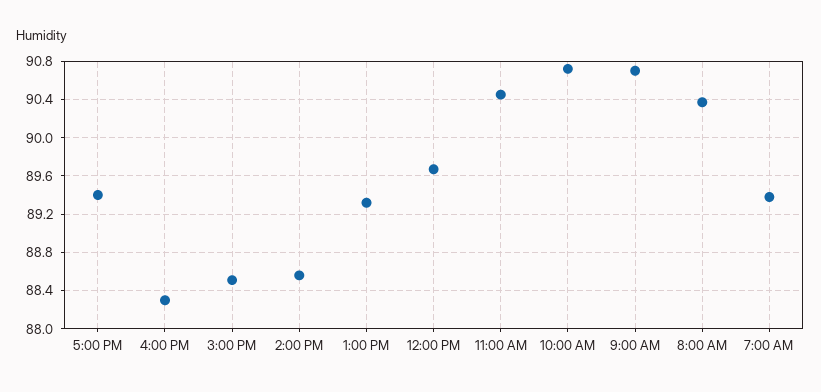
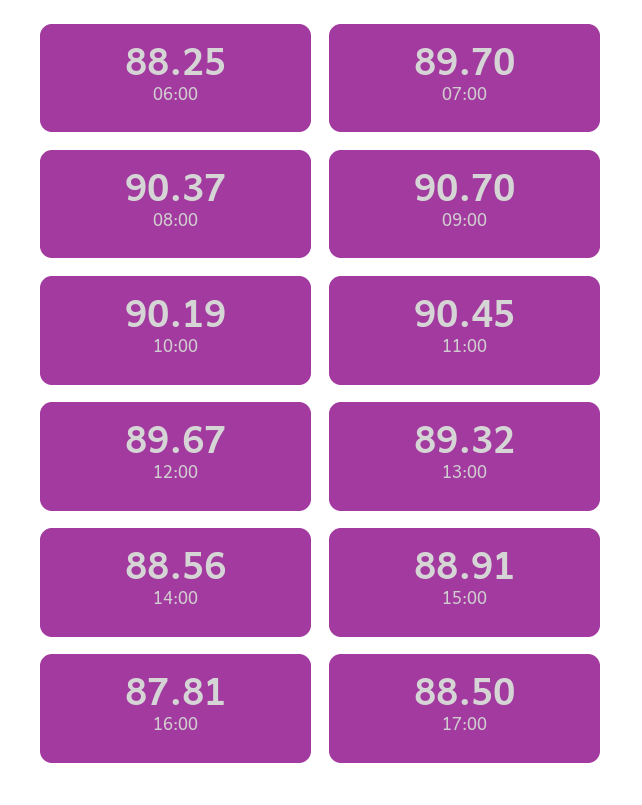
  {
-   "5:00 PM": 89.4,
+   "5:00 PM": 88.5,
-   "4:00 PM": 88.3,
+   "4:00 PM": 87.81,
-   "3:00 PM": 88.5,
+   "3:00 PM": 88.91,
    "2:00 PM": 88.56,
    "1:00 PM": 89.32,
    "12:00 PM": 89.67,
    "11:00 AM": 90.45,
-   "10:00 AM": 90.7,
+   "10:00 AM": 90.19,
    "9:00 AM": 90.7,
    "8:00 AM": 90.37,
-   "7:00 AM": 89.4
+   "7:00 AM": 89.7,
+   "06:00": 88.25
  }

